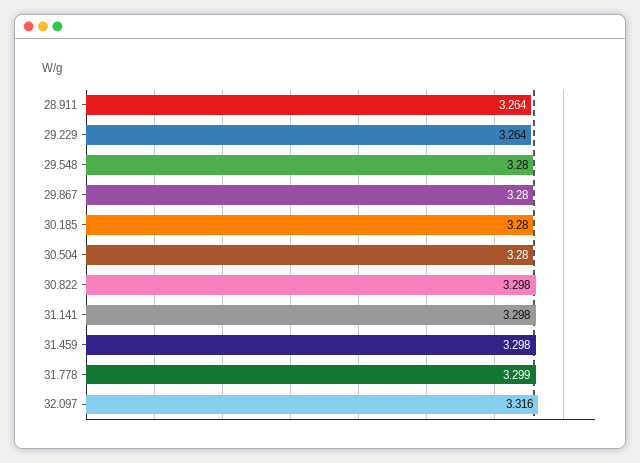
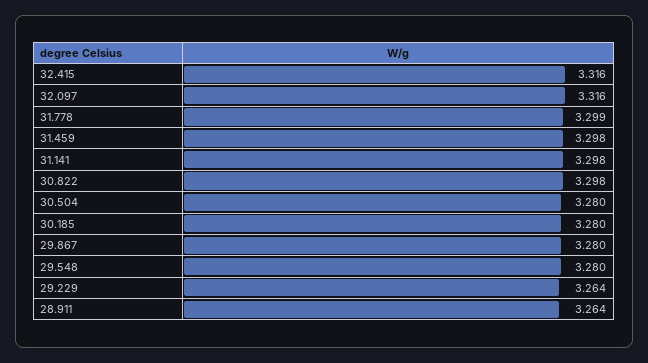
  {
    "28.911": 3.264,
    "29.229": 3.264,
    "29.548": 3.28,
    "29.867": 3.28,
    "30.185": 3.28,
    "30.504": 3.28,
    "30.822": 3.298,
    "31.141": 3.298,
    "31.459": 3.298,
    "31.778": 3.299,
-   "32.097": 3.316
+   "32.097": 3.316,
+   "32.415": 3.316
  }

